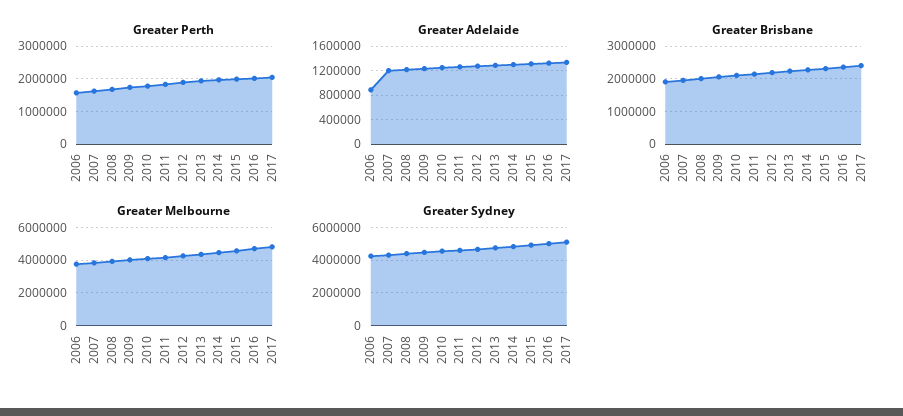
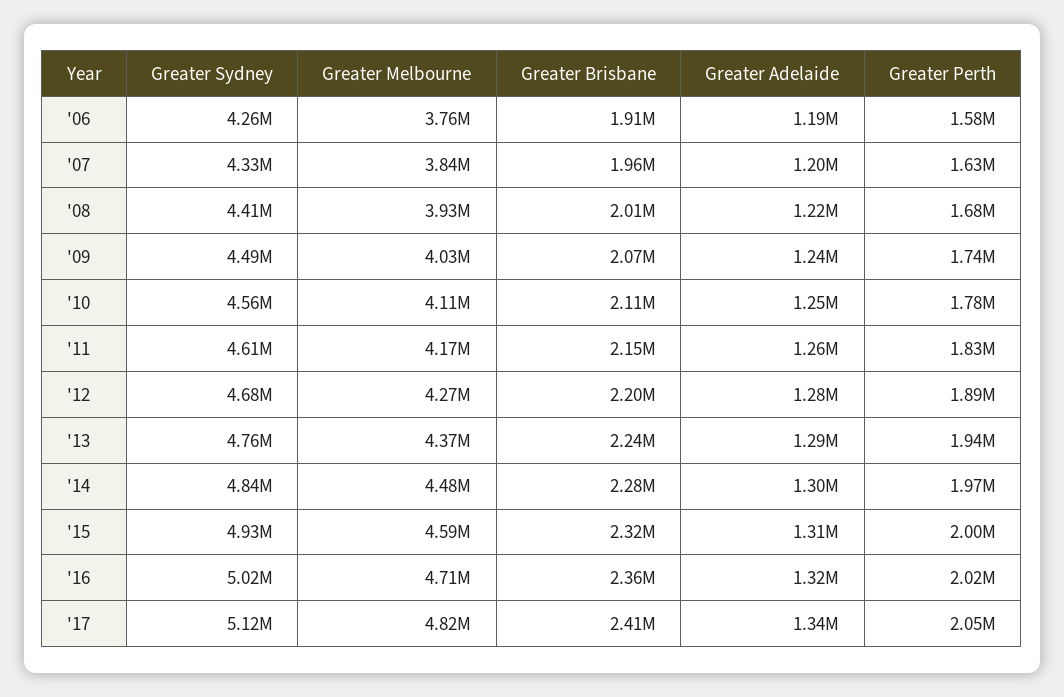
  {
    "Greater Perth": {
      "2006": 1580000,
      "2007": 1630000,
      "2008": 1680000,
      "2009": 1740000,
      "2010": 1780000,
      "2011": 1830000,
      "2012": 1890000,
      "2013": 1940000,
      "2014": 1970000,
      "2015": 2000000,
      "2016": 2020000,
      "2017": 2050000
    },
    "Greater Adelaide": {
-     "2006": 900000,
+     "2006": 1190000,
      "2007": 1200000,
      "2008": 1220000,
      "2009": 1240000,
      "2010": 1250000,
      "2011": 1260000,
      "2012": 1280000,
      "2013": 1290000,
      "2014": 1300000,
      "2015": 1310000,
      "2016": 1320000,
      "2017": 1340000
    },
    "Greater Brisbane": {
      "2006": 1910000,
      "2007": 1960000,
      "2008": 2010000,
      "2009": 2070000,
      "2010": 2110000,
      "2011": 2150000,
      "2012": 2200000,
      "2013": 2240000,
      "2014": 2280000,
      "2015": 2320000,
      "2016": 2360000,
      "2017": 2410000
    },
    "Greater Melbourne": {
      "2006": 3760000,
      "2007": 3840000,
      "2008": 3930000,
      "2009": 4030000,
      "2010": 4110000,
      "2011": 4170000,
      "2012": 4270000,
      "2013": 4370000,
      "2014": 4480000,
      "2015": 4590000,
      "2016": 4710000,
      "2017": 4820000
    },
    "Greater Sydney": {
      "2006": 4260000,
      "2007": 4330000,
      "2008": 4410000,
      "2009": 4490000,
      "2010": 4560000,
      "2011": 4610000,
      "2012": 4680000,
      "2013": 4760000,
      "2014": 4840000,
      "2015": 4930000,
      "2016": 5020000,
      "2017": 5120000
    }
  }

